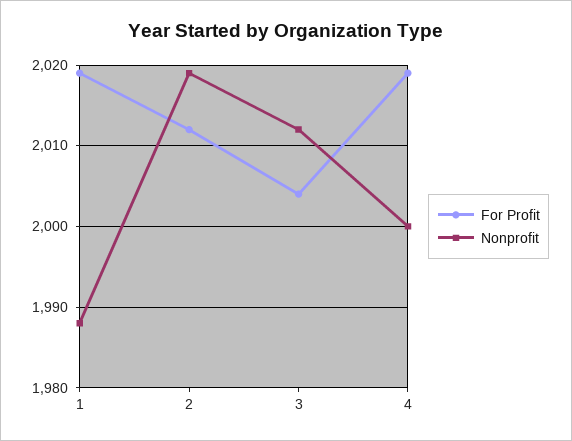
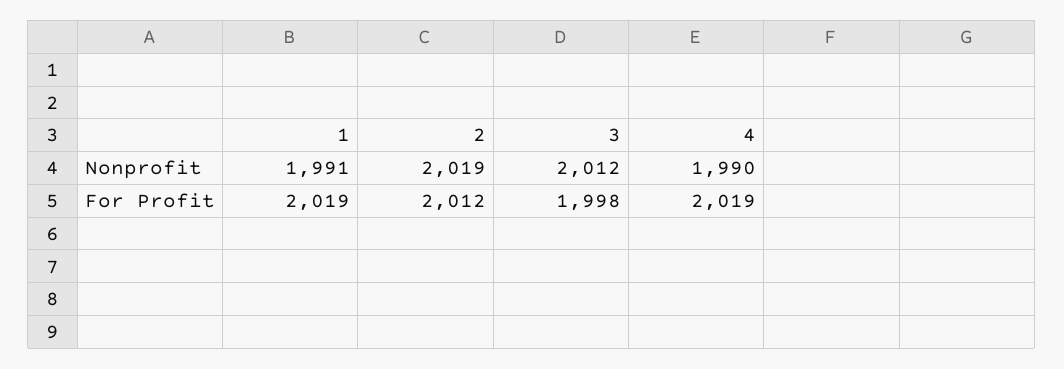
  {
    "For Profit": {
      "1": 2019,
      "2": 2012,
-     "3": 2004,
+     "3": 1998,
      "4": 2019
    },
    "Nonprofit": {
-     "1": 1988,
+     "1": 1991,
      "2": 2019,
      "3": 2012,
-     "4": 2000
+     "4": 1990
    }
  }

